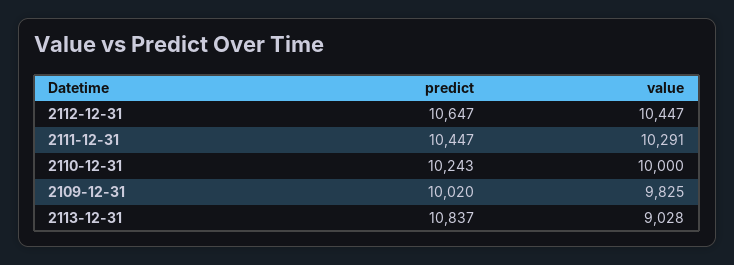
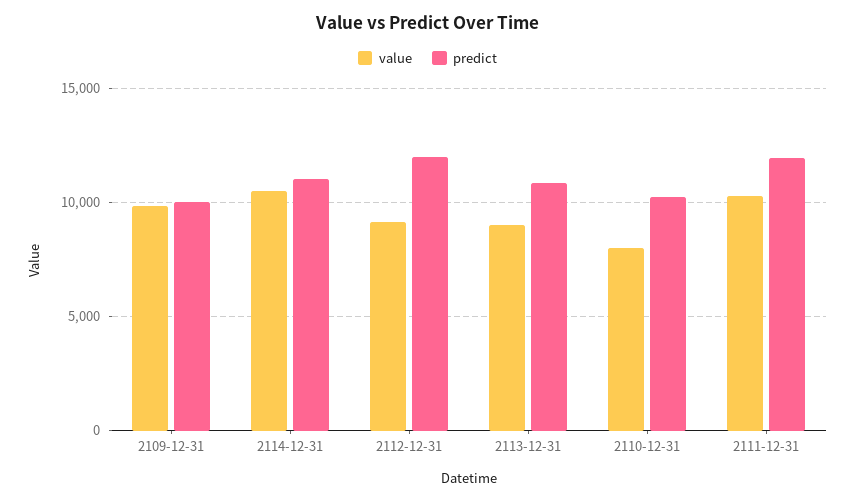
  {
    "predict": {
-     "2112-12-31": 10647,
+     "2112-12-31": 12000,
-     "2111-12-31": 10447,
+     "2111-12-31": 12000,
      "2110-12-31": 10243,
      "2109-12-31": 10020,
-     "2113-12-31": 10837
+     "2113-12-31": 10837,
+     "2114-12-31": 11000
    },
    "value": {
-     "2112-12-31": 10447,
+     "2112-12-31": 9000,
      "2111-12-31": 10291,
-     "2110-12-31": 10000,
+     "2110-12-31": 8000,
      "2109-12-31": 9825,
-     "2113-12-31": 9028
+     "2113-12-31": 9028,
+     "2114-12-31": 10500
    }
  }

